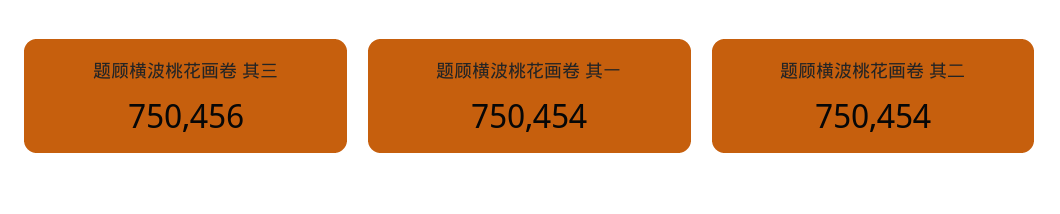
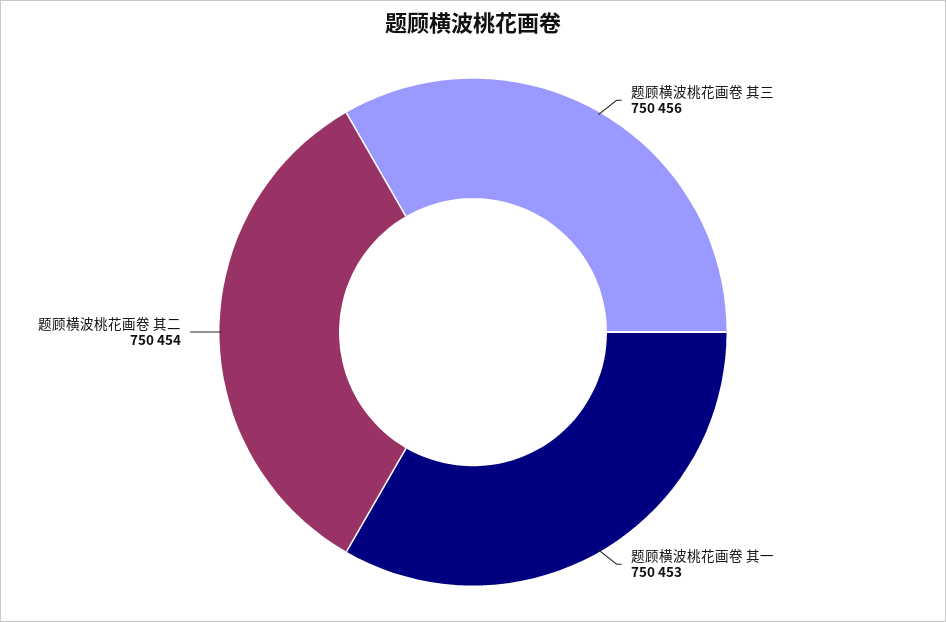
  {
    "题顾横波桃花画卷 其三": 750456,
-   "题顾横波桃花画卷 其一": 750454,
+   "题顾横波桃花画卷 其一": 750453,
    "题顾横波桃花画卷 其二": 750454
  }

